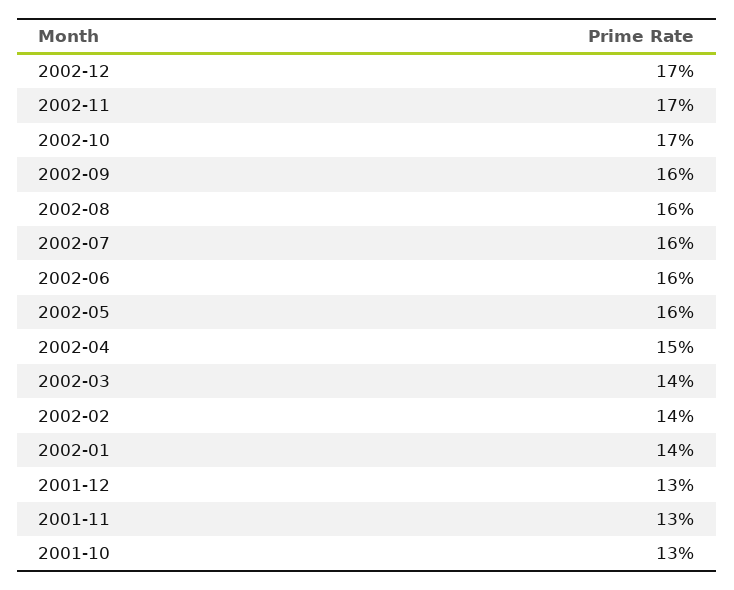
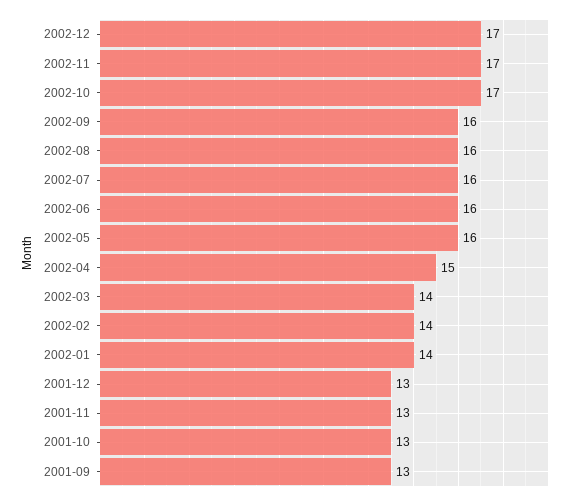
  {
    "2002-12": 17,
    "2002-11": 17,
    "2002-10": 17,
    "2002-09": 16,
    "2002-08": 16,
    "2002-07": 16,
    "2002-06": 16,
    "2002-05": 16,
    "2002-04": 15,
    "2002-03": 14,
    "2002-02": 14,
    "2002-01": 14,
    "2001-12": 13,
    "2001-11": 13,
-   "2001-10": 13
+   "2001-10": 13,
+   "2001-09": 13
  }

